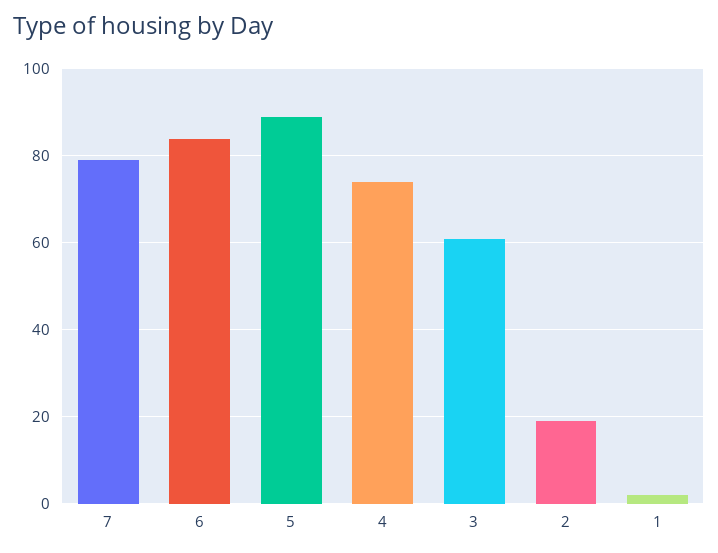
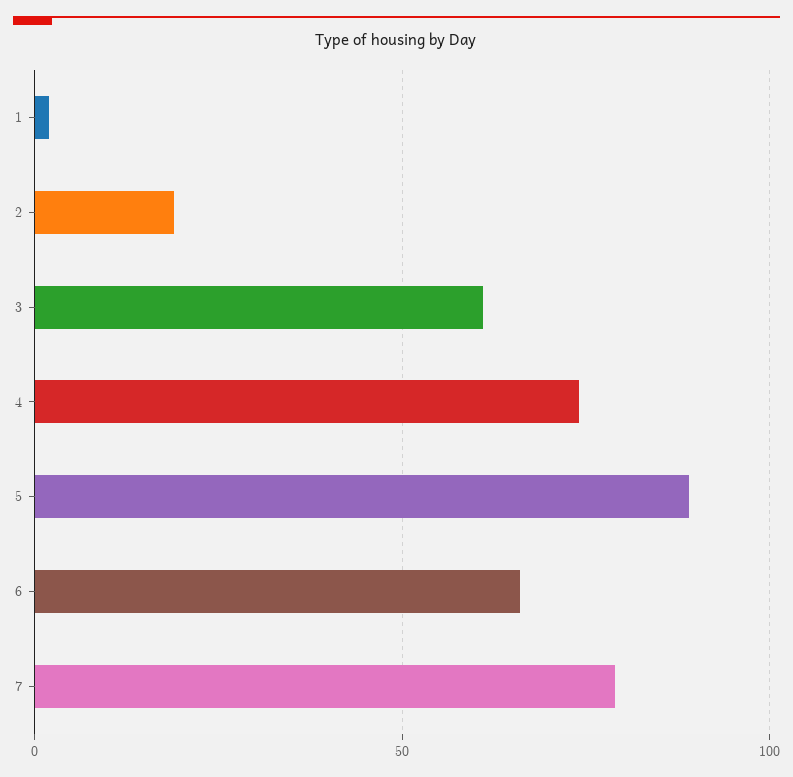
  {
    "7": 80,
-   "6": 85,
+   "6": 65,
    "5": 90,
    "4": 75,
    "3": 60,
    "2": 20,
    "1": 0
  }

